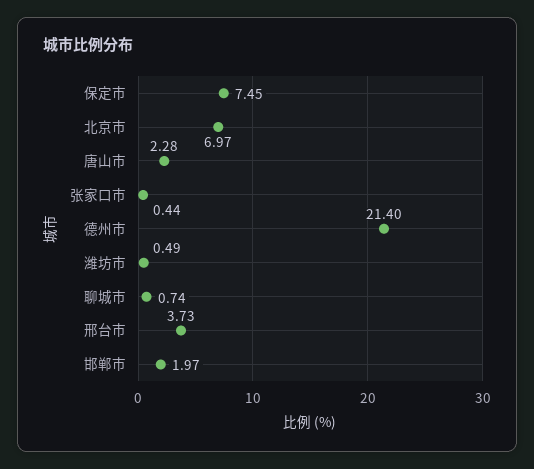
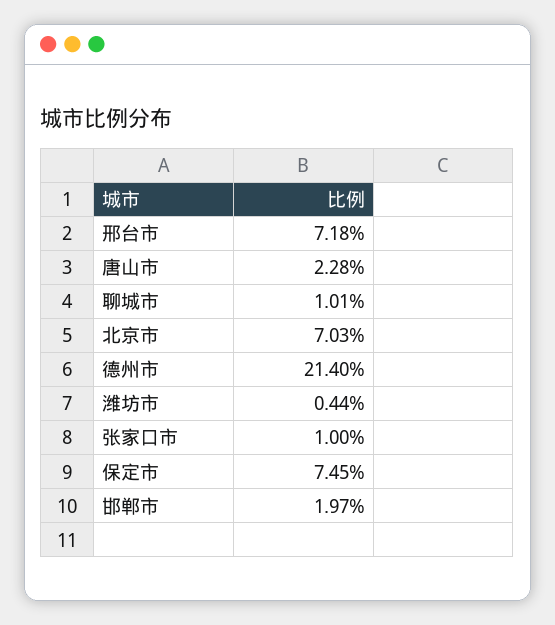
  {
    "保定市": 7.45,
-   "北京市": 6.97,
+   "北京市": 7.03,
    "唐山市": 2.28,
-   "张家口市": 0.44,
+   "张家口市": 1,
    "德州市": 21.4,
-   "潍坊市": 0.49,
+   "潍坊市": 0.44,
-   "聊城市": 0.74,
+   "聊城市": 1.01,
-   "邢台市": 3.73,
+   "邢台市": 7.18,
    "邯郸市": 1.97
  }

